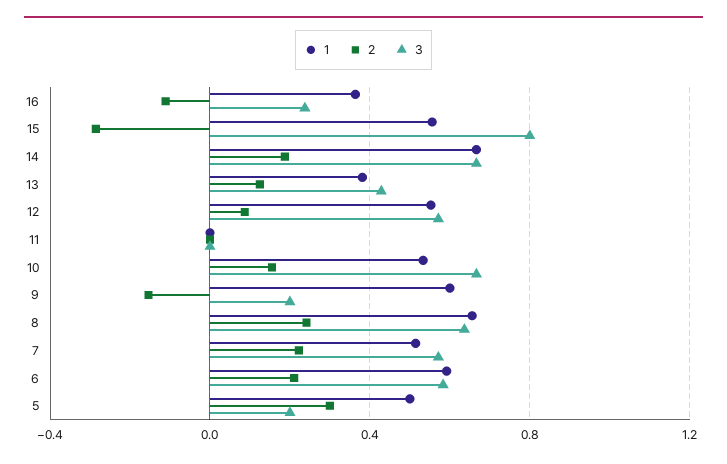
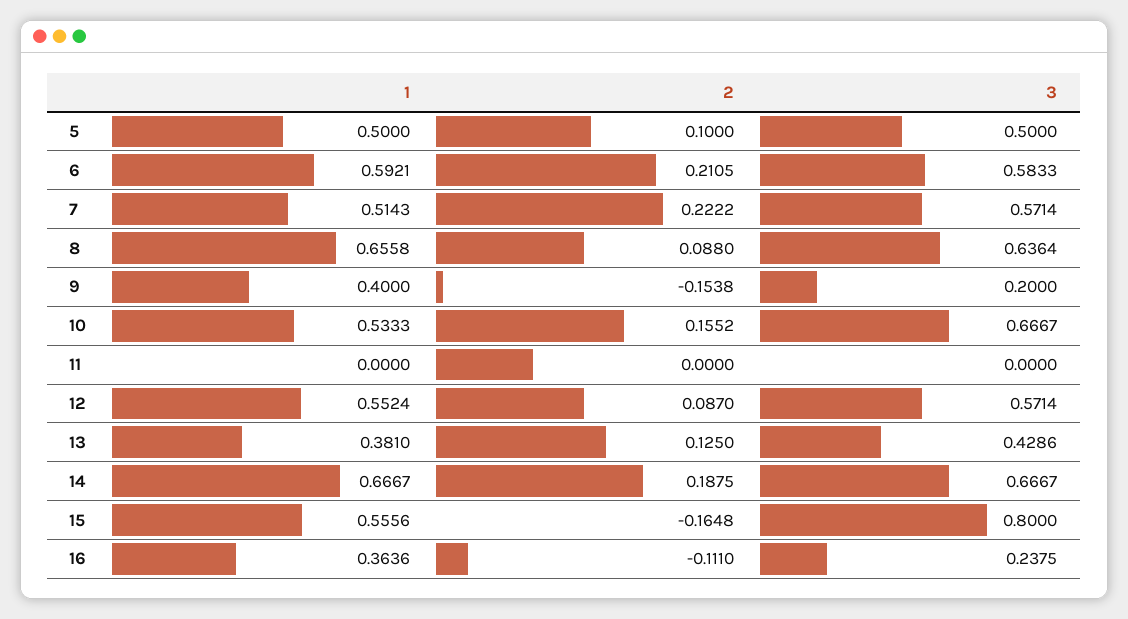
  {
    "1": {
      "16": 0.3636,
      "15": 0.5556,
      "14": 0.6667,
      "13": 0.381,
      "12": 0.5524,
      "11": 0,
      "10": 0.5333,
-     "9": 0.6,
+     "9": 0.4,
      "8": 0.6558,
      "7": 0.5143,
      "6": 0.5921,
      "5": 0.5
    },
    "2": {
      "16": -0.111,
-     "15": -0.3,
+     "15": -0.1648,
      "14": 0.1875,
      "13": 0.125,
      "12": 0.087,
      "11": 0,
      "10": 0.1552,
      "9": -0.1538,
-     "8": 0.25,
+     "8": 0.088,
      "7": 0.2222,
      "6": 0.2105,
-     "5": 0.3
+     "5": 0.1
    },
    "3": {
      "16": 0.2375,
      "15": 0.8,
      "14": 0.6667,
      "13": 0.4286,
      "12": 0.5714,
      "11": 0,
      "10": 0.6667,
      "9": 0.2,
      "8": 0.6364,
      "7": 0.5714,
      "6": 0.5833,
-     "5": 0.2
+     "5": 0.5
    }
  }

